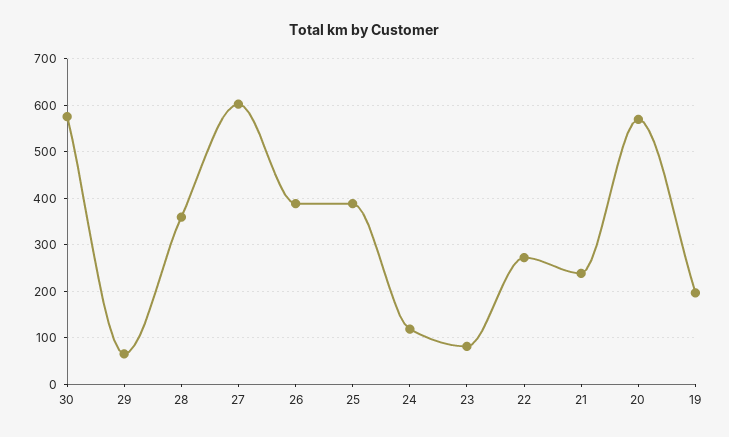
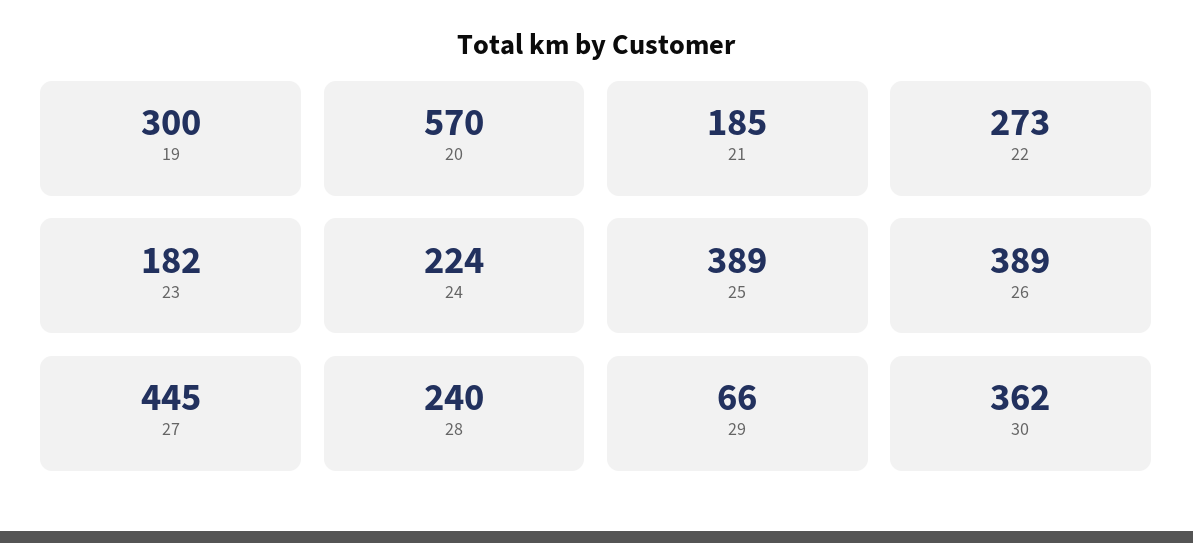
  {
-   "30": 580,
+   "30": 362,
    "29": 66,
-   "28": 360,
+   "28": 240,
-   "27": 600,
+   "27": 445,
    "26": 389,
    "25": 389,
-   "24": 120,
+   "24": 224,
-   "23": 80,
+   "23": 182,
    "22": 273,
-   "21": 240,
+   "21": 185,
    "20": 570,
-   "19": 200
+   "19": 300
  }

